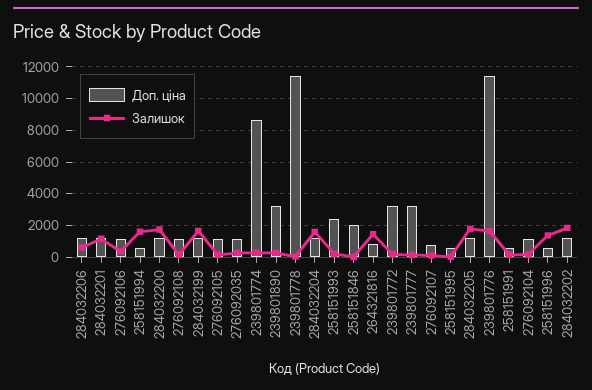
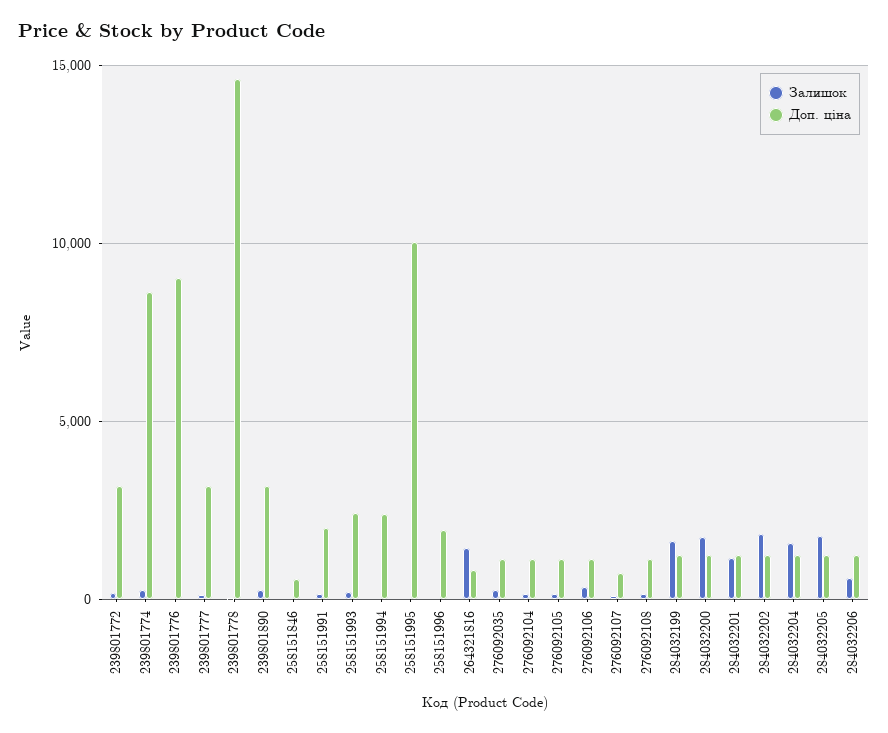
  {
    "Доп. ціна": {
      "284032206": 1000,
      "284032201": 1000,
      "276092106": 1000,
-     "258151994": 500,
+     "258151994": 2500,
      "284032200": 1000,
      "276092108": 1000,
      "284032199": 1000,
      "276092105": 1000,
      "276092035": 1000,
      "239801774": 8500,
      "239801890": 3000,
-     "239801778": 11500,
+     "239801778": 14500,
      "284032204": 1000,
      "258151993": 2500,
-     "258151846": 2000,
+     "258151846": 500,
      "264321816": 1000,
      "239801772": 3000,
      "239801777": 3000,
      "276092107": 500,
-     "258151995": 500,
+     "258151995": 10000,
      "284032205": 1000,
-     "239801776": 11500,
+     "239801776": 9000,
-     "258151991": 500,
+     "258151991": 2000,
      "276092104": 1000,
-     "258151996": 500,
+     "258151996": 2000,
      "284032202": 1000
    },
    "Залишок": {
      "284032206": 500,
      "284032201": 1000,
      "276092106": 500,
-     "258151994": 1500,
+     "258151994": 0,
      "284032200": 1500,
      "276092108": 0,
      "284032199": 1500,
      "276092105": 0,
      "276092035": 500,
      "239801774": 500,
      "239801890": 500,
      "239801778": 0,
      "284032204": 1500,
      "258151993": 0,
      "258151846": 0,
      "264321816": 1500,
      "239801772": 0,
      "239801777": 0,
      "276092107": 0,
      "258151995": 0,
      "284032205": 2000,
-     "239801776": 1500,
+     "239801776": 0,
      "258151991": 0,
      "276092104": 0,
-     "258151996": 1500,
+     "258151996": 0,
      "284032202": 2000
    }
  }

